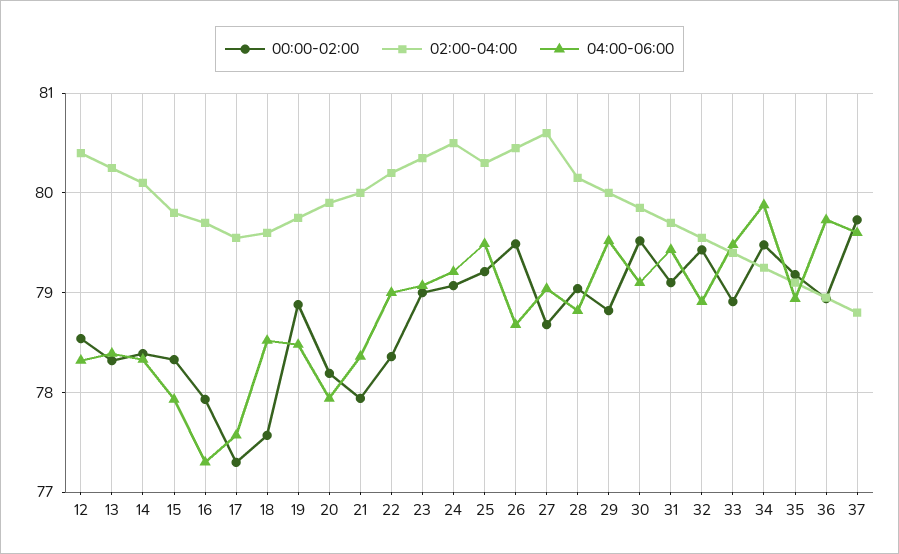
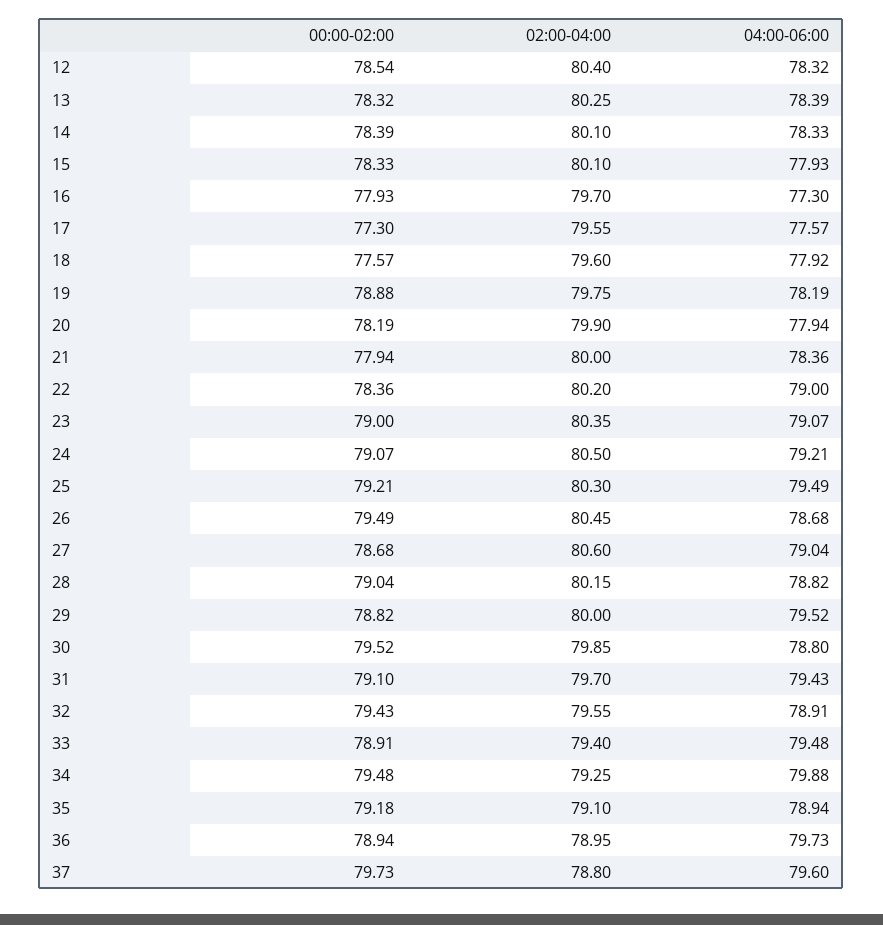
  {
    "00:00-02:00": {
      "12": 78.54,
      "13": 78.32,
      "14": 78.39,
      "15": 78.33,
      "16": 77.93,
      "17": 77.3,
      "18": 77.57,
      "19": 78.88,
      "20": 78.19,
      "21": 77.94,
      "22": 78.36,
      "23": 79,
      "24": 79.07,
      "25": 79.21,
      "26": 79.49,
      "27": 78.68,
      "28": 79.04,
      "29": 78.82,
      "30": 79.52,
      "31": 79.1,
      "32": 79.43,
      "33": 78.91,
      "34": 79.48,
      "35": 79.18,
      "36": 78.94,
      "37": 79.73
    },
    "02:00-04:00": {
      "12": 80.4,
      "13": 80.25,
      "14": 80.1,
-     "15": 79.8,
+     "15": 80.1,
      "16": 79.7,
      "17": 79.55,
      "18": 79.6,
      "19": 79.75,
      "20": 79.9,
      "21": 80,
      "22": 80.2,
      "23": 80.35,
      "24": 80.5,
      "25": 80.3,
      "26": 80.45,
      "27": 80.6,
      "28": 80.15,
      "29": 80,
      "30": 79.85,
      "31": 79.7,
      "32": 79.55,
      "33": 79.4,
      "34": 79.25,
      "35": 79.1,
      "36": 78.95,
      "37": 78.8
    },
    "04:00-06:00": {
      "12": 78.32,
      "13": 78.39,
      "14": 78.33,
      "15": 77.93,
      "16": 77.3,
      "17": 77.57,
-     "18": 78.5,
+     "18": 77.92,
-     "19": 78.5,
+     "19": 78.19,
      "20": 77.94,
      "21": 78.36,
      "22": 79,
      "23": 79.07,
      "24": 79.21,
      "25": 79.49,
      "26": 78.68,
      "27": 79.04,
      "28": 78.82,
      "29": 79.52,
-     "30": 79.1,
+     "30": 78.8,
      "31": 79.43,
      "32": 78.91,
      "33": 79.48,
      "34": 79.88,
      "35": 78.94,
      "36": 79.73,
      "37": 79.6
    }
  }

